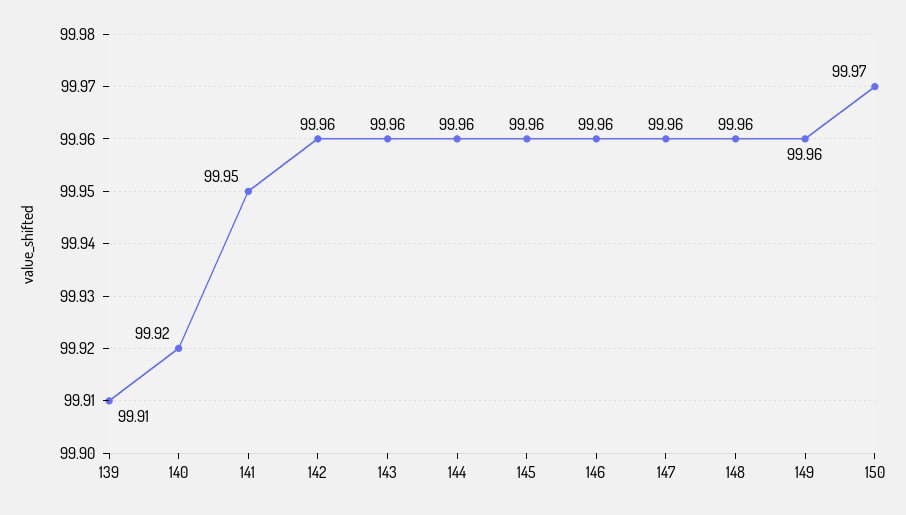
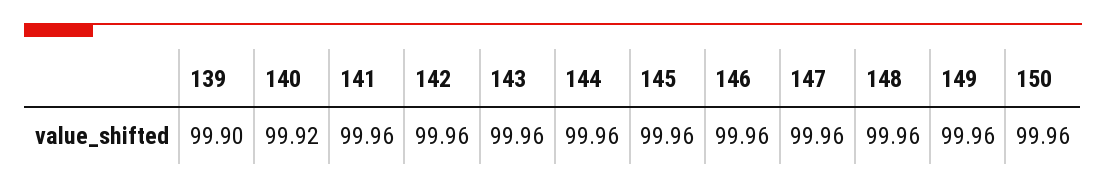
  {
-   "139": 99.91,
+   "139": 99.9,
    "140": 99.92,
-   "141": 99.95,
+   "141": 99.96,
    "142": 99.96,
    "143": 99.96,
    "144": 99.96,
    "145": 99.96,
    "146": 99.96,
    "147": 99.96,
    "148": 99.96,
    "149": 99.96,
-   "150": 99.97
+   "150": 99.96
  }

